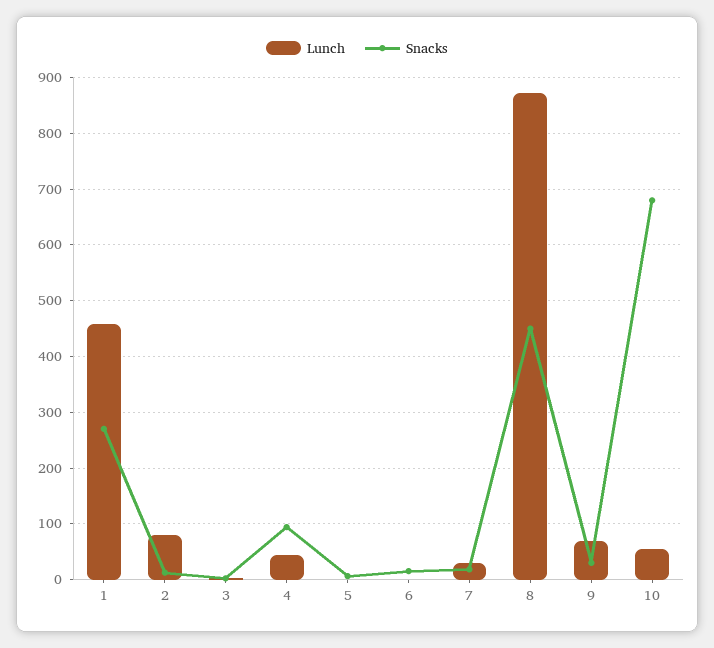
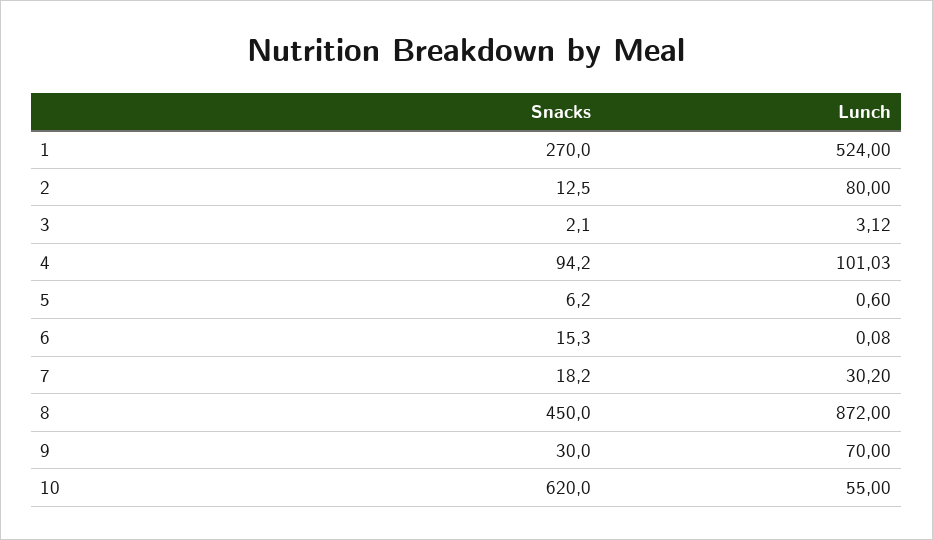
  {
    "Lunch": {
-     "1": 460,
+     "1": 524,
      "2": 80,
      "3": 3.12,
-     "4": 40,
+     "4": 101.03,
      "5": 0.6,
      "6": 0.08,
      "7": 30.2,
      "8": 872,
      "9": 70,
      "10": 55
    },
    "Snacks": {
      "1": 270,
      "2": 12.5,
      "3": 2.1,
      "4": 94.2,
      "5": 6.2,
      "6": 15.3,
      "7": 18.2,
      "8": 450,
      "9": 30,
-     "10": 680
+     "10": 620
    }
  }

